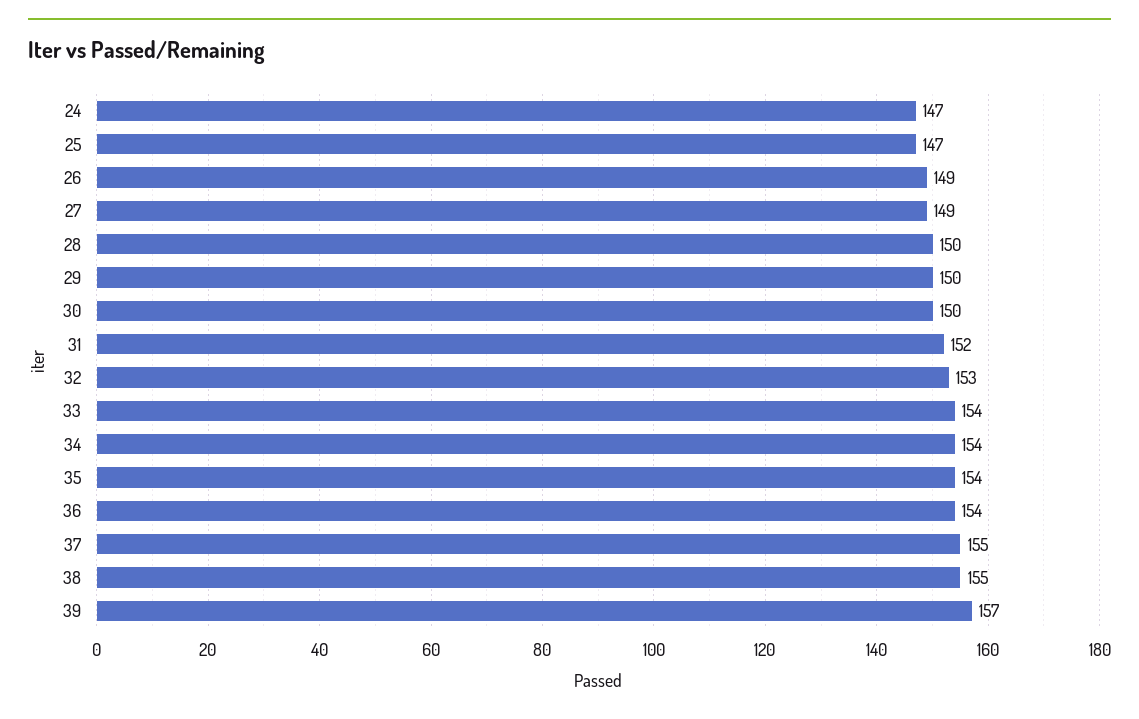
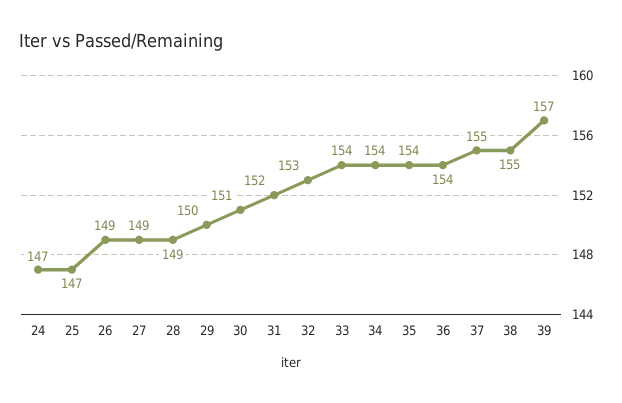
  {
    "24": 147,
    "25": 147,
    "26": 149,
    "27": 149,
-   "28": 150,
+   "28": 149,
    "29": 150,
-   "30": 150,
+   "30": 151,
    "31": 152,
    "32": 153,
    "33": 154,
    "34": 154,
    "35": 154,
    "36": 154,
    "37": 155,
    "38": 155,
    "39": 157
  }

